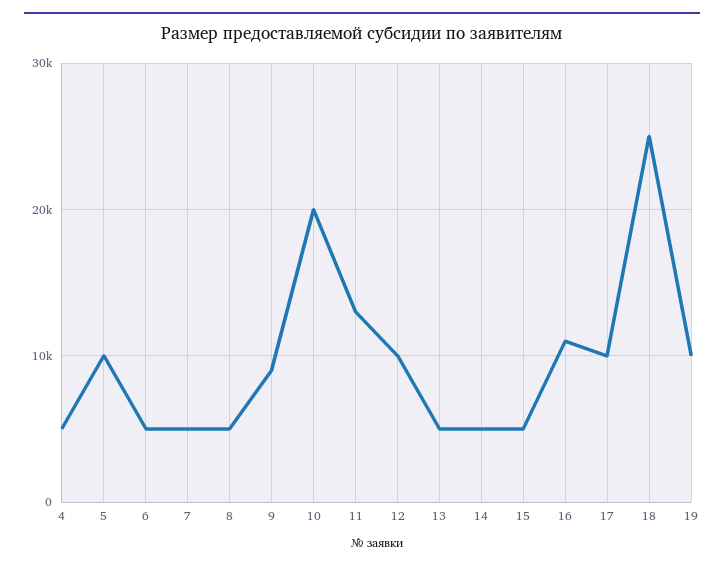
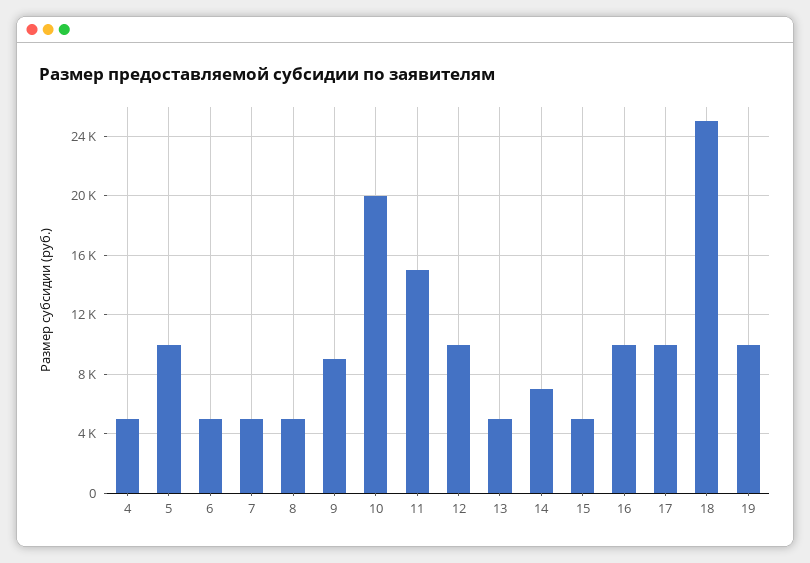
  {
    "4": 5000,
    "5": 10000,
    "6": 5000,
    "7": 5000,
    "8": 5000,
    "9": 9000,
    "10": 20000,
-   "11": 13000,
+   "11": 15000,
    "12": 10000,
    "13": 5000,
-   "14": 5000,
+   "14": 7000,
    "15": 5000,
-   "16": 11000,
+   "16": 10000,
    "17": 10000,
    "18": 25000,
    "19": 10000
  }

